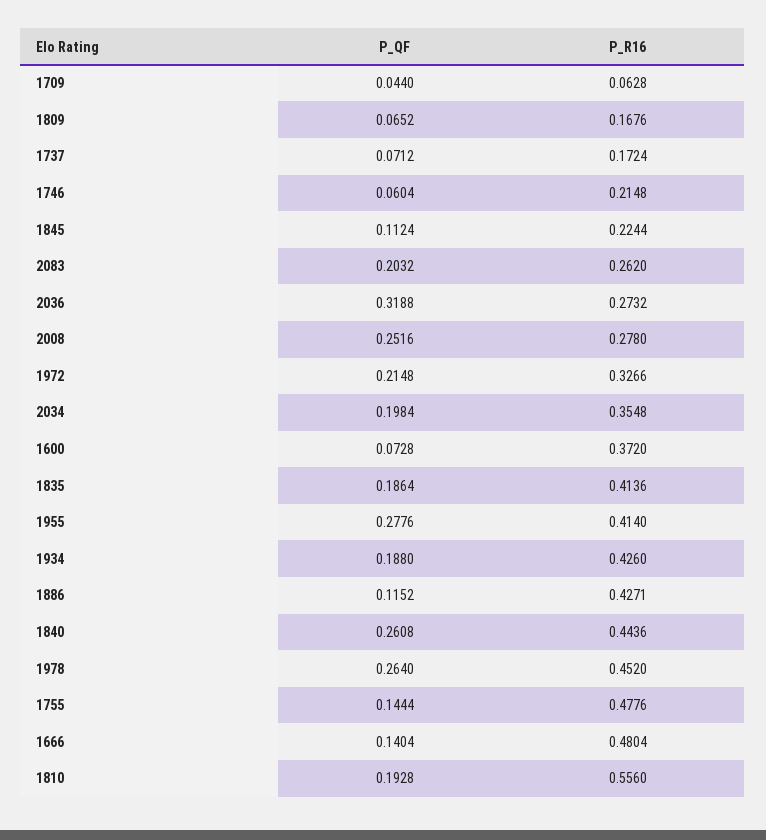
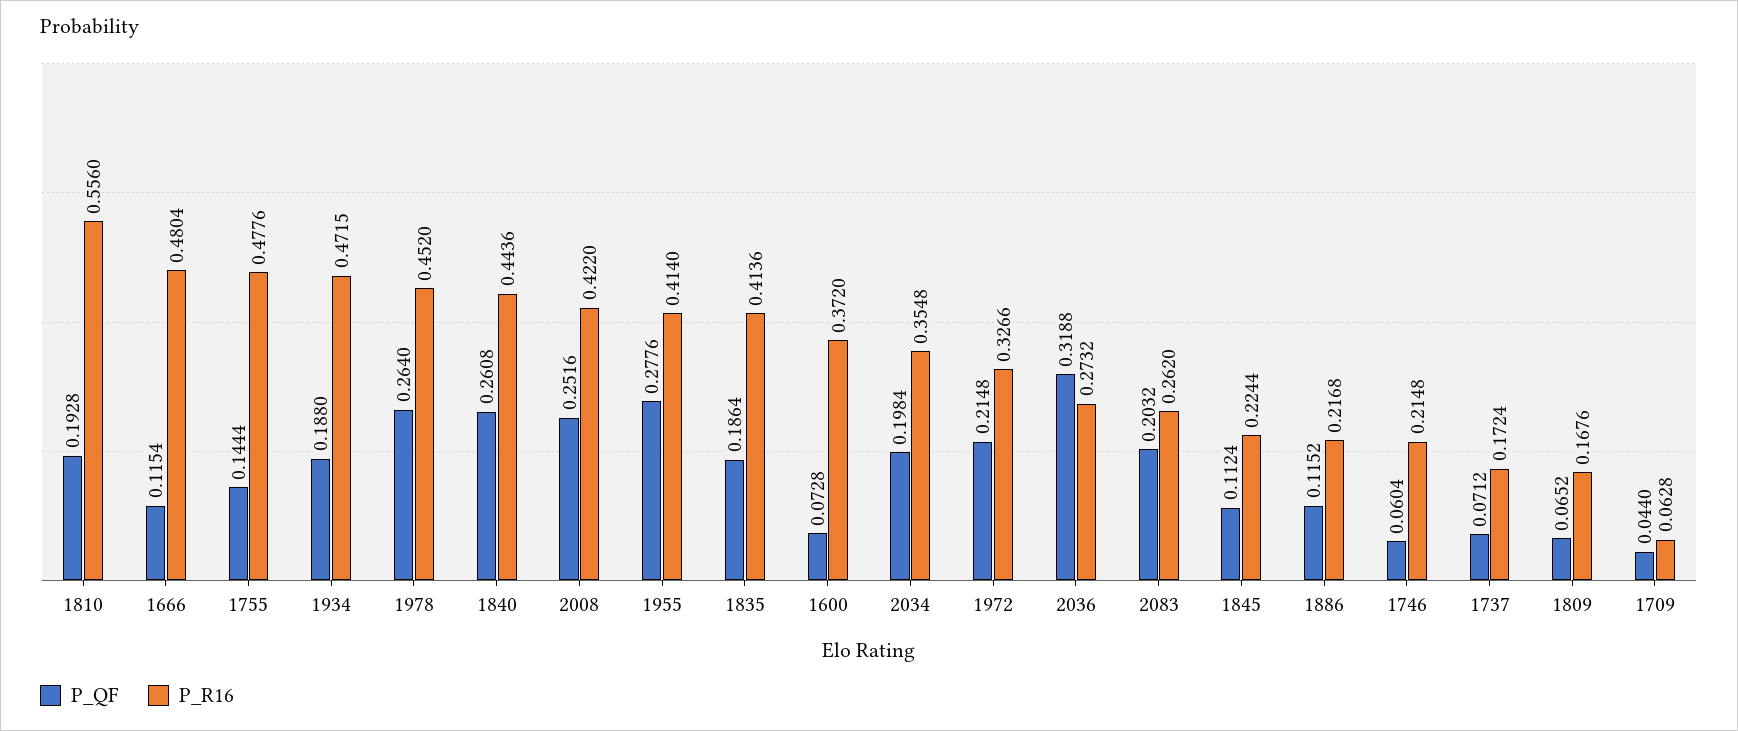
  {
    "P_QF": {
      "1709": 0.044,
      "1809": 0.0652,
      "1737": 0.0712,
      "1746": 0.0604,
      "1845": 0.1124,
      "2083": 0.2032,
      "2036": 0.3188,
      "2008": 0.2516,
      "1972": 0.2148,
      "2034": 0.1984,
      "1600": 0.0728,
      "1835": 0.1864,
      "1955": 0.2776,
      "1934": 0.188,
      "1886": 0.1152,
      "1840": 0.2608,
      "1978": 0.264,
      "1755": 0.1444,
-     "1666": 0.1404,
+     "1666": 0.1154,
      "1810": 0.1928
    },
    "P_R16": {
      "1709": 0.0628,
      "1809": 0.1676,
      "1737": 0.1724,
      "1746": 0.2148,
      "1845": 0.2244,
      "2083": 0.262,
      "2036": 0.2732,
-     "2008": 0.278,
+     "2008": 0.422,
      "1972": 0.3266,
      "2034": 0.3548,
      "1600": 0.372,
      "1835": 0.4136,
      "1955": 0.414,
-     "1934": 0.426,
+     "1934": 0.4715,
-     "1886": 0.4271,
+     "1886": 0.2168,
      "1840": 0.4436,
      "1978": 0.452,
      "1755": 0.4776,
      "1666": 0.4804,
      "1810": 0.556
    }
  }

